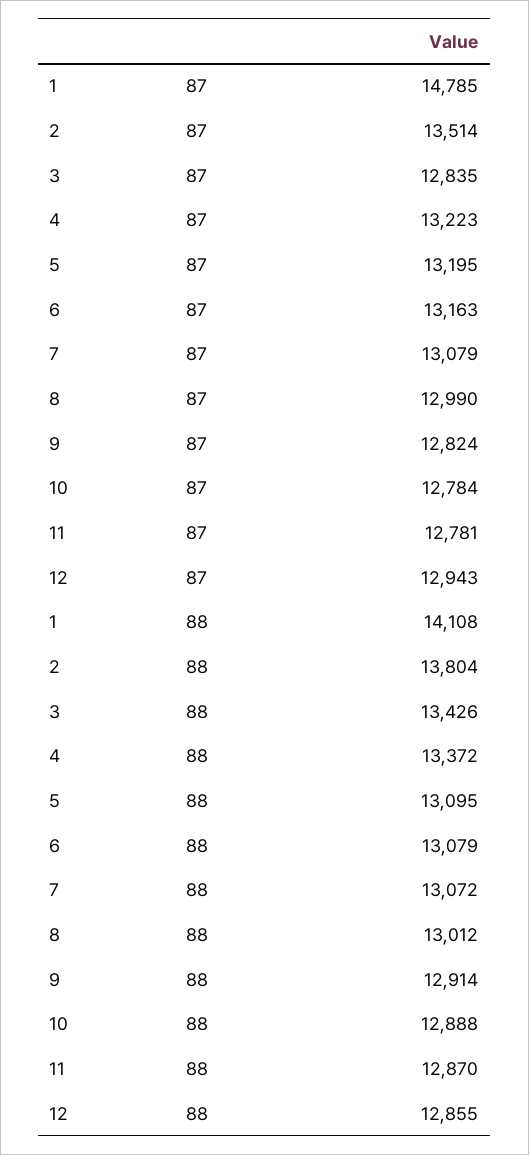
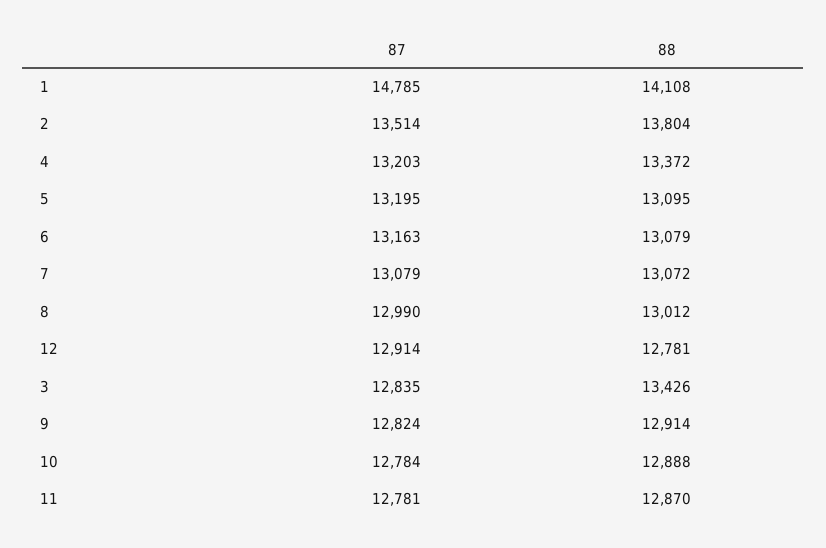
  {
    "1": {
      "87": 14785,
      "88": 14108
    },
    "2": {
      "87": 13514,
      "88": 13804
    },
    "3": {
      "87": 12835,
      "88": 13426
    },
    "4": {
-     "87": 13223,
+     "87": 13203,
      "88": 13372
    },
    "5": {
      "87": 13195,
      "88": 13095
    },
    "6": {
      "87": 13163,
      "88": 13079
    },
    "7": {
      "87": 13079,
      "88": 13072
    },
    "8": {
      "87": 12990,
      "88": 13012
    },
    "9": {
      "87": 12824,
      "88": 12914
    },
    "10": {
      "87": 12784,
      "88": 12888
    },
    "11": {
      "87": 12781,
      "88": 12870
    },
    "12": {
-     "87": 12943,
+     "87": 12914,
-     "88": 12855
+     "88": 12781
    }
  }

